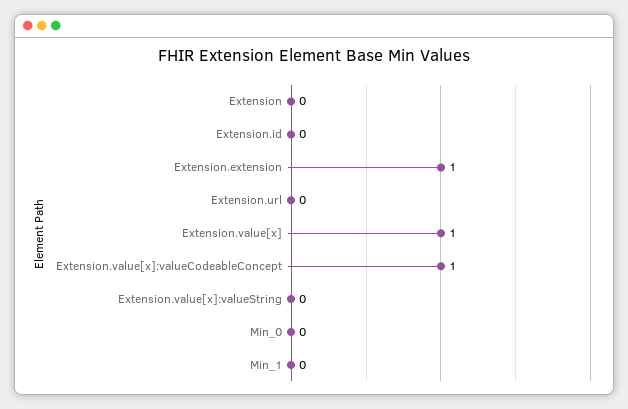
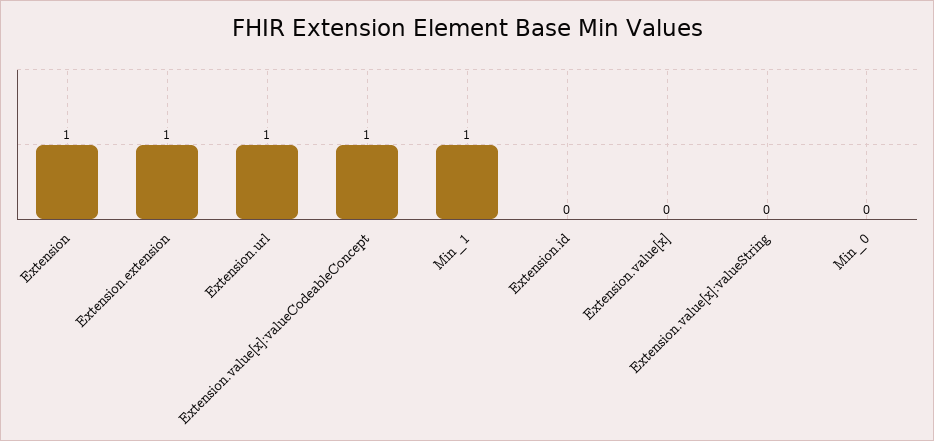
  {
-   "Extension": 0,
+   "Extension": 1,
    "Extension.id": 0,
    "Extension.extension": 1,
-   "Extension.url": 0,
+   "Extension.url": 1,
-   "Extension.value[x]": 1,
+   "Extension.value[x]": 0,
    "Extension.value[x]:valueCodeableConcept": 1,
    "Extension.value[x]:valueString": 0,
    "Min_0": 0,
-   "Min_1": 0
+   "Min_1": 1
  }

